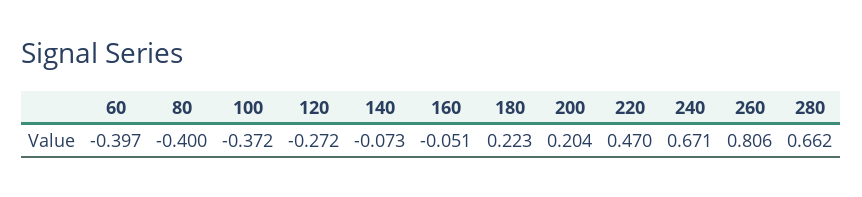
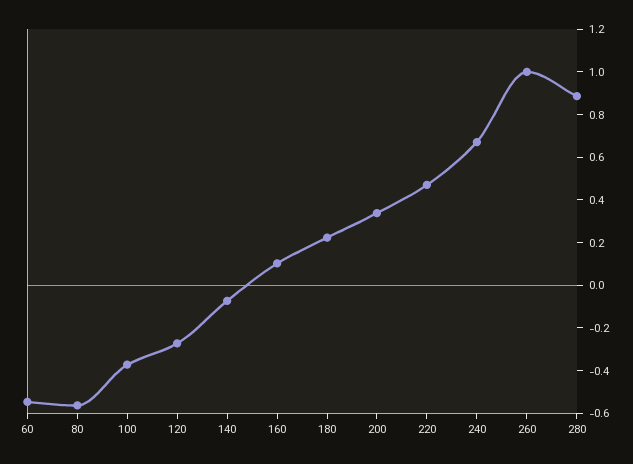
  {
-   "60": -0.397,
+   "60": -0.55,
-   "80": -0.4,
+   "80": -0.55,
    "100": -0.372,
    "120": -0.272,
    "140": -0.073,
-   "160": -0.051,
+   "160": 0.1,
    "180": 0.223,
-   "200": 0.204,
+   "200": 0.35,
    "220": 0.47,
    "240": 0.671,
-   "260": 0.806,
+   "260": 1,
-   "280": 0.662
+   "280": 0.9
  }

